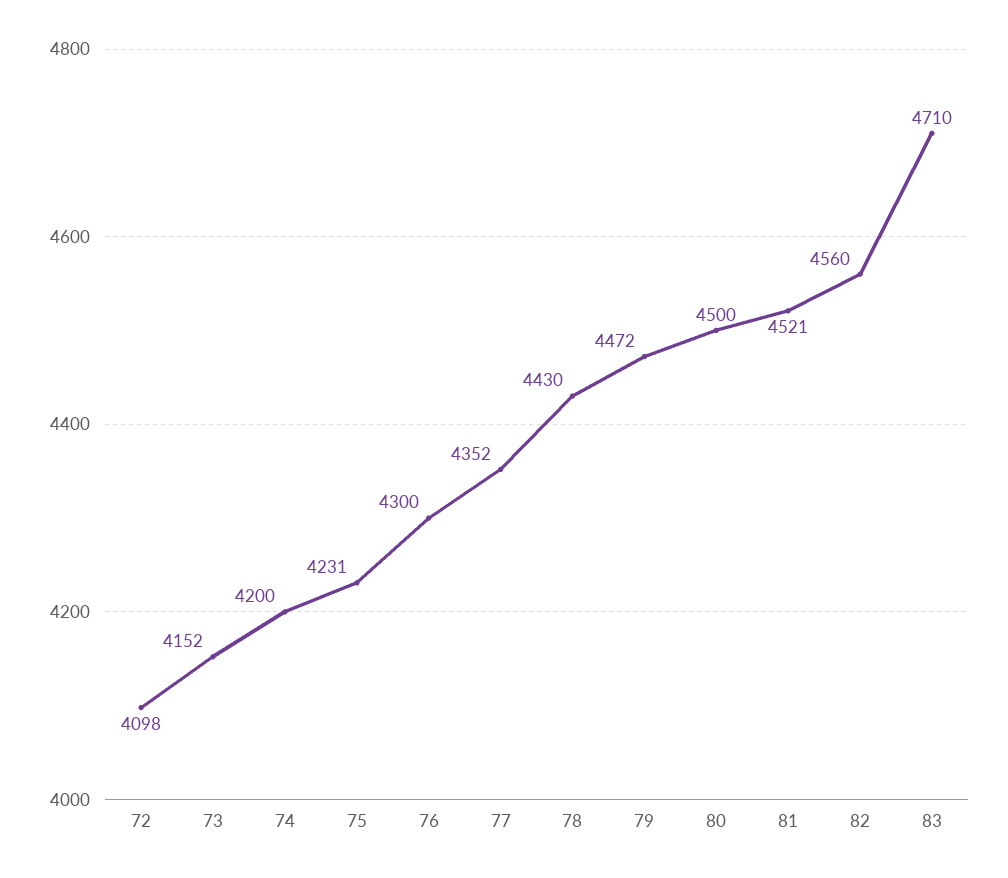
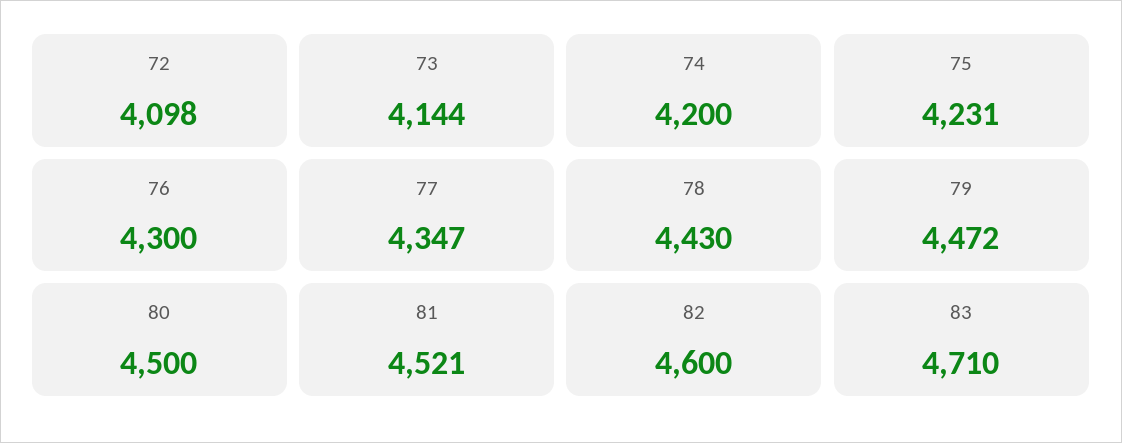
  {
    "72": 4098,
-   "73": 4152,
+   "73": 4144,
    "74": 4200,
    "75": 4231,
    "76": 4300,
-   "77": 4352,
+   "77": 4347,
    "78": 4430,
    "79": 4472,
    "80": 4500,
    "81": 4521,
-   "82": 4560,
+   "82": 4600,
    "83": 4710
  }

